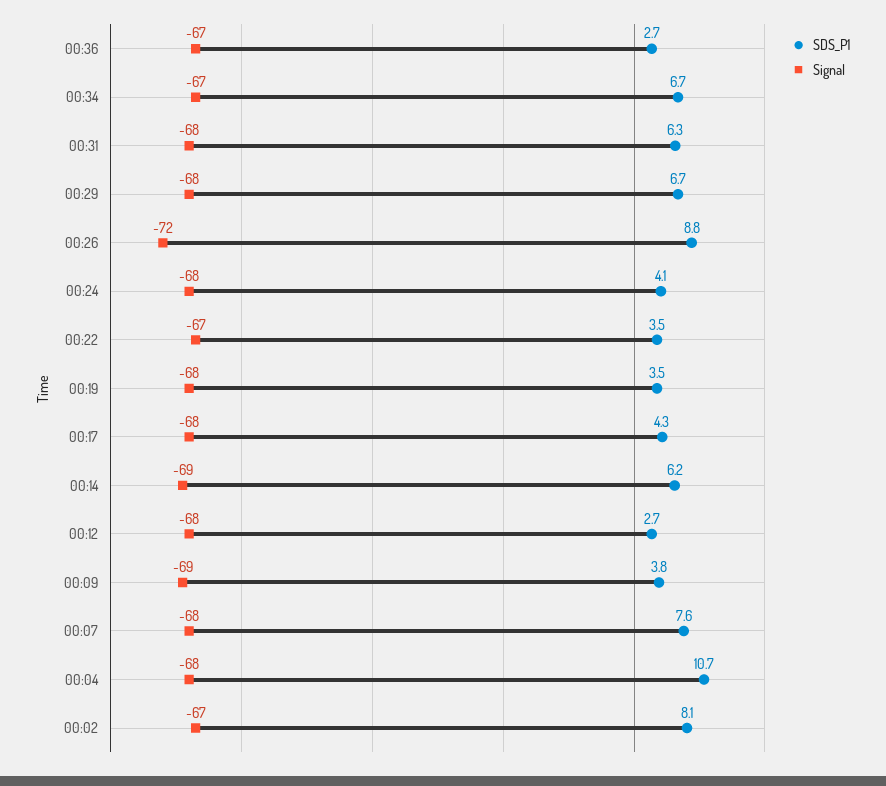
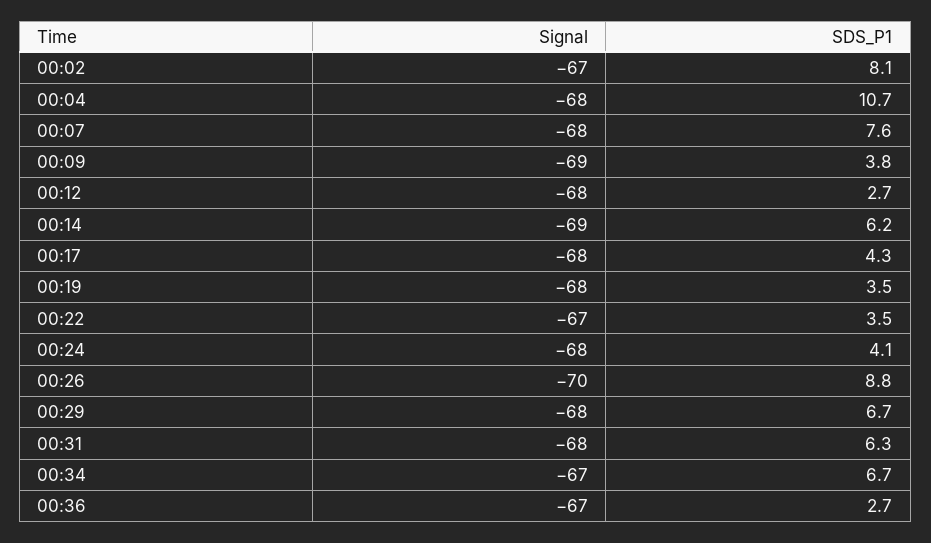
  {
    "SDS_P1": {
      "00:36": 2.7,
      "00:34": 6.7,
      "00:31": 6.3,
      "00:29": 6.7,
      "00:26": 8.8,
      "00:24": 4.1,
      "00:22": 3.5,
      "00:19": 3.5,
      "00:17": 4.3,
      "00:14": 6.2,
      "00:12": 2.7,
      "00:09": 3.8,
      "00:07": 7.6,
      "00:04": 10.7,
      "00:02": 8.1
    },
    "Signal": {
      "00:36": -67,
      "00:34": -67,
      "00:31": -68,
      "00:29": -68,
-     "00:26": -72,
+     "00:26": -70,
      "00:24": -68,
      "00:22": -67,
      "00:19": -68,
      "00:17": -68,
      "00:14": -69,
      "00:12": -68,
      "00:09": -69,
      "00:07": -68,
      "00:04": -68,
      "00:02": -67
    }
  }

